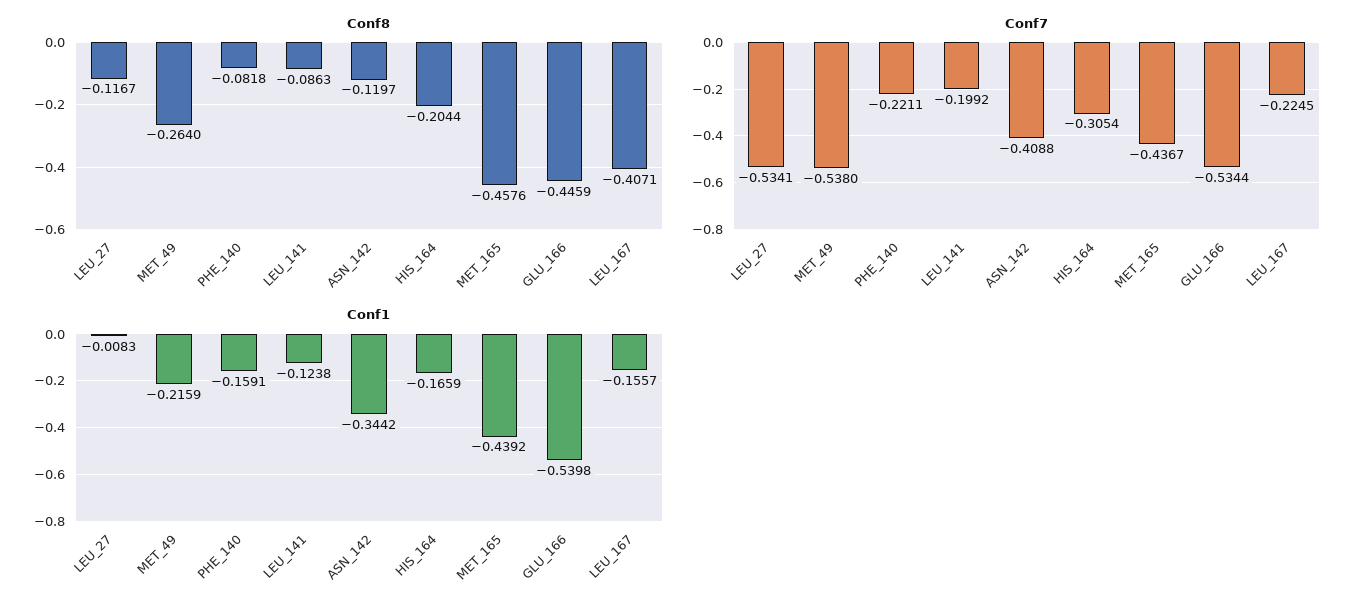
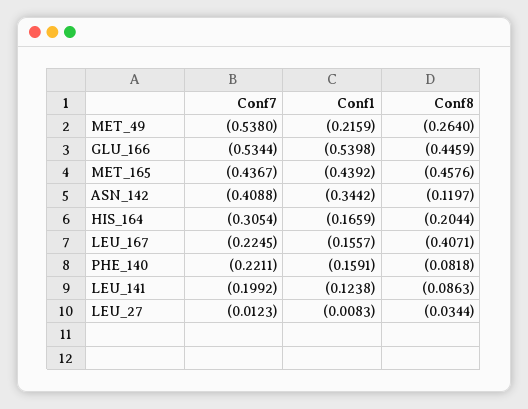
  {
    "Conf8": {
-     "LEU_27": -0.1167,
+     "LEU_27": -0.0344,
      "MET_49": -0.264,
      "PHE_140": -0.0818,
      "LEU_141": -0.0863,
      "ASN_142": -0.1197,
      "HIS_164": -0.2044,
      "MET_165": -0.4576,
      "GLU_166": -0.4459,
      "LEU_167": -0.4071
    },
    "Conf7": {
-     "LEU_27": -0.5341,
+     "LEU_27": -0.0123,
      "MET_49": -0.538,
      "PHE_140": -0.2211,
      "LEU_141": -0.1992,
      "ASN_142": -0.4088,
      "HIS_164": -0.3054,
      "MET_165": -0.4367,
      "GLU_166": -0.5344,
      "LEU_167": -0.2245
    },
    "Conf1": {
      "LEU_27": -0.0083,
      "MET_49": -0.2159,
      "PHE_140": -0.1591,
      "LEU_141": -0.1238,
      "ASN_142": -0.3442,
      "HIS_164": -0.1659,
      "MET_165": -0.4392,
      "GLU_166": -0.5398,
      "LEU_167": -0.1557
    }
  }

